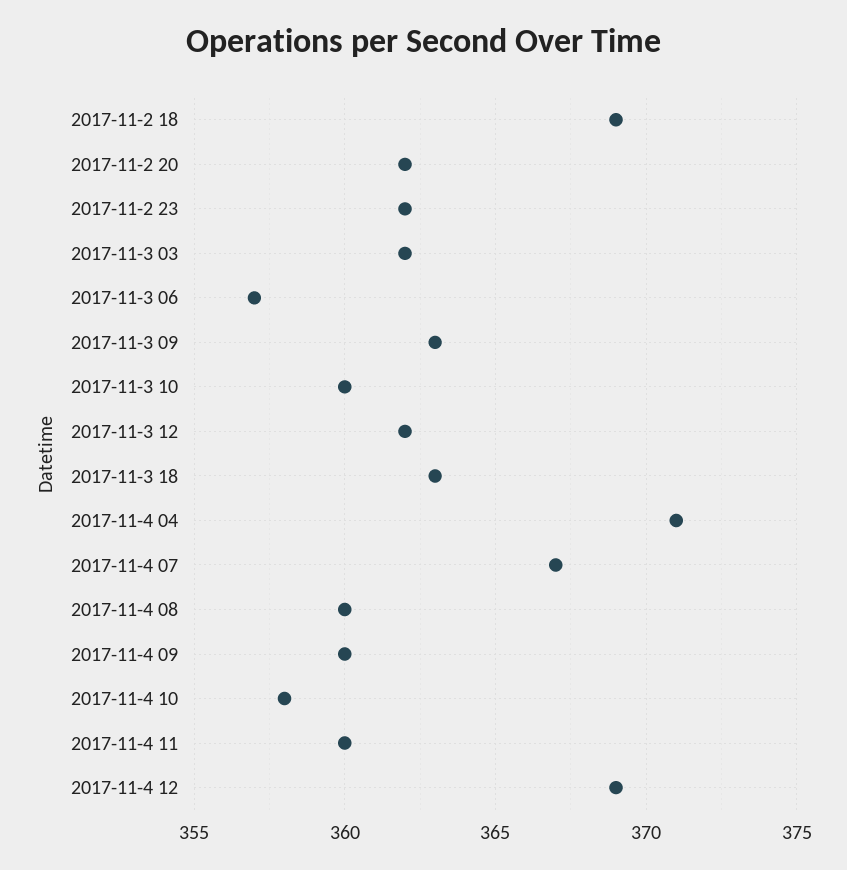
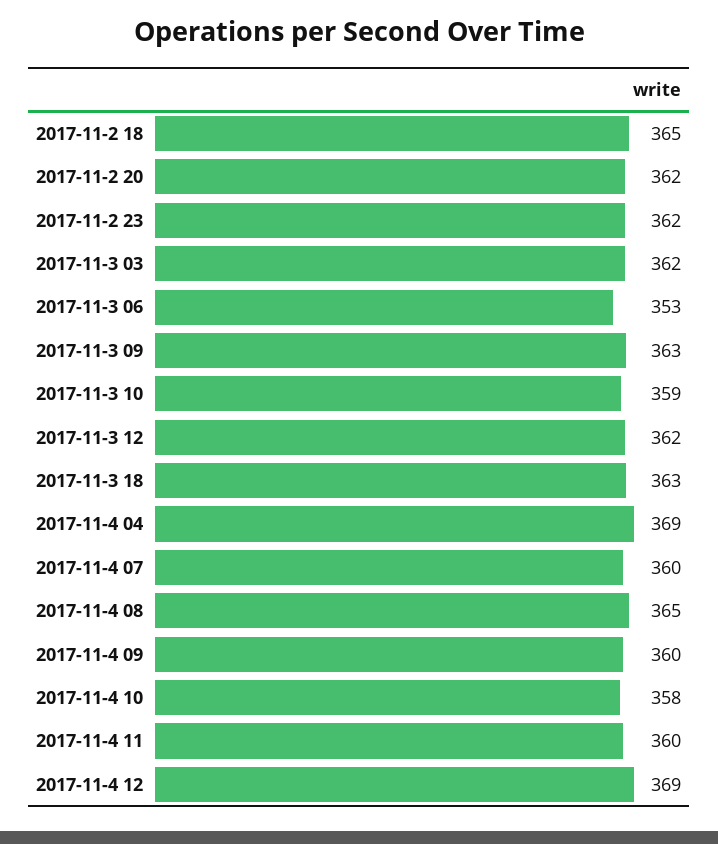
  {
-   "2017-11-2 18": 369,
+   "2017-11-2 18": 365,
    "2017-11-2 20": 362,
    "2017-11-2 23": 362,
    "2017-11-3 03": 362,
-   "2017-11-3 06": 357,
+   "2017-11-3 06": 353,
    "2017-11-3 09": 363,
-   "2017-11-3 10": 360,
+   "2017-11-3 10": 359,
    "2017-11-3 12": 362,
    "2017-11-3 18": 363,
-   "2017-11-4 04": 371,
+   "2017-11-4 04": 369,
-   "2017-11-4 07": 367,
+   "2017-11-4 07": 360,
-   "2017-11-4 08": 360,
+   "2017-11-4 08": 365,
    "2017-11-4 09": 360,
    "2017-11-4 10": 358,
    "2017-11-4 11": 360,
    "2017-11-4 12": 369
  }

